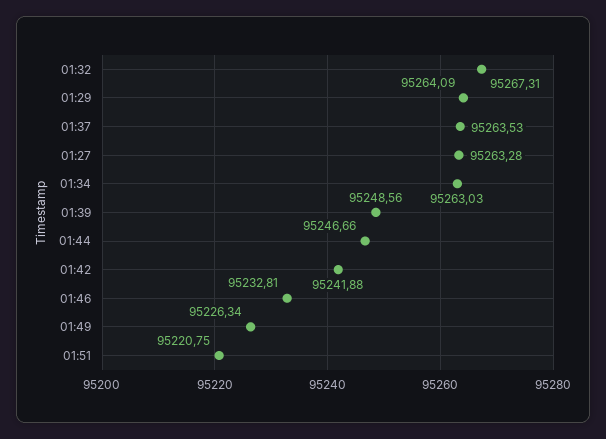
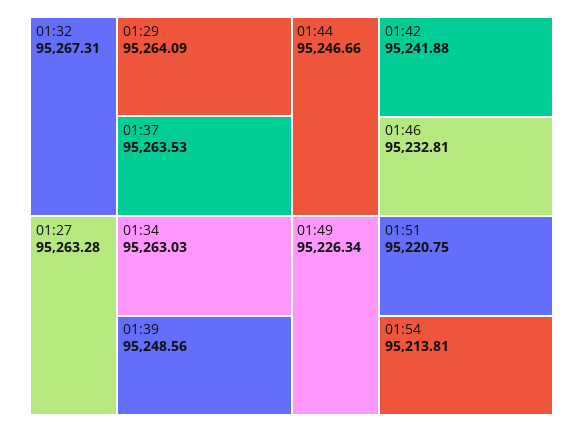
  {
    "01:32": 95267.31,
    "01:29": 95264.09,
    "01:37": 95263.53,
    "01:27": 95263.28,
    "01:34": 95263.03,
    "01:39": 95248.56,
    "01:44": 95246.66,
    "01:42": 95241.88,
    "01:46": 95232.81,
    "01:49": 95226.34,
-   "01:51": 95220.75
+   "01:51": 95220.75,
+   "01:54": 95213.81
  }

